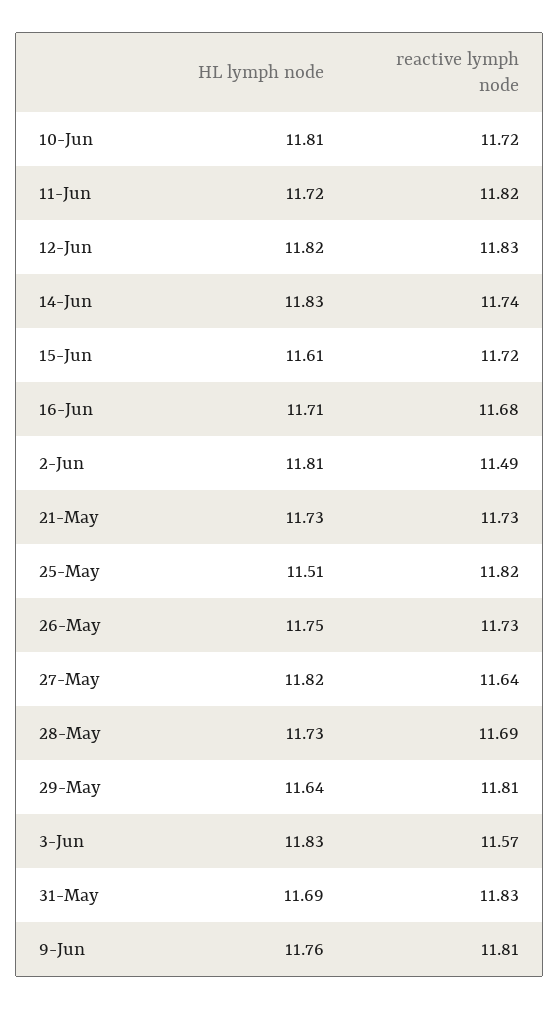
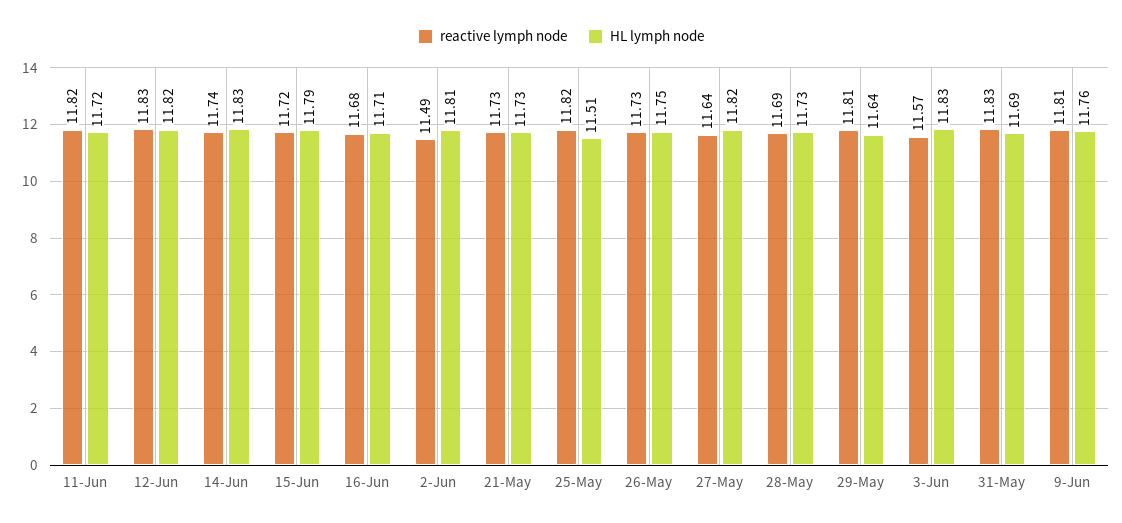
  {
    "HL lymph node": {
-     "10-Jun": 11.81,
      "11-Jun": 11.72,
      "12-Jun": 11.82,
      "14-Jun": 11.83,
-     "15-Jun": 11.61,
+     "15-Jun": 11.79,
      "16-Jun": 11.71,
      "2-Jun": 11.81,
      "21-May": 11.73,
      "25-May": 11.51,
      "26-May": 11.75,
      "27-May": 11.82,
      "28-May": 11.73,
      "29-May": 11.64,
      "3-Jun": 11.83,
      "31-May": 11.69,
      "9-Jun": 11.76
    },
    "reactive lymph node": {
-     "10-Jun": 11.72,
      "11-Jun": 11.82,
      "12-Jun": 11.83,
      "14-Jun": 11.74,
      "15-Jun": 11.72,
      "16-Jun": 11.68,
      "2-Jun": 11.49,
      "21-May": 11.73,
      "25-May": 11.82,
      "26-May": 11.73,
      "27-May": 11.64,
      "28-May": 11.69,
      "29-May": 11.81,
      "3-Jun": 11.57,
      "31-May": 11.83,
      "9-Jun": 11.81
    }
  }

